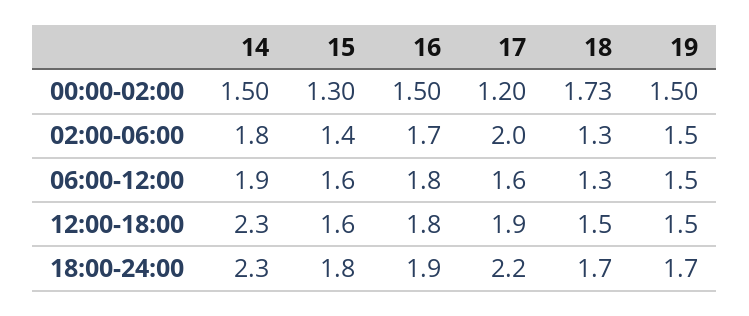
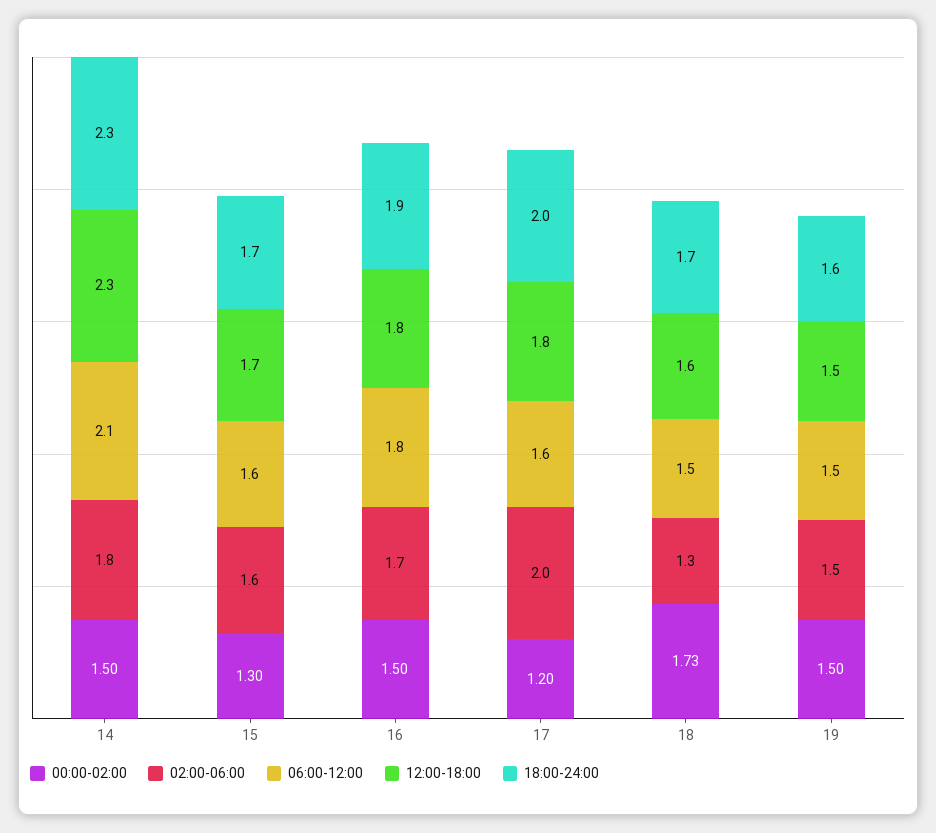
  {
    "00:00-02:00": {
      "14": 1.5,
      "15": 1.3,
      "16": 1.5,
      "17": 1.2,
      "18": 1.73,
      "19": 1.5
    },
    "02:00-06:00": {
      "14": 1.8,
-     "15": 1.4,
+     "15": 1.6,
      "16": 1.7,
      "17": 2,
      "18": 1.3,
      "19": 1.5
    },
    "06:00-12:00": {
-     "14": 1.9,
+     "14": 2.1,
      "15": 1.6,
      "16": 1.8,
      "17": 1.6,
-     "18": 1.3,
+     "18": 1.5,
      "19": 1.5
    },
    "12:00-18:00": {
      "14": 2.3,
-     "15": 1.6,
+     "15": 1.7,
      "16": 1.8,
-     "17": 1.9,
+     "17": 1.8,
-     "18": 1.5,
+     "18": 1.6,
      "19": 1.5
    },
    "18:00-24:00": {
      "14": 2.3,
-     "15": 1.8,
+     "15": 1.7,
      "16": 1.9,
-     "17": 2.2,
+     "17": 2,
      "18": 1.7,
-     "19": 1.7
+     "19": 1.6
    }
  }

